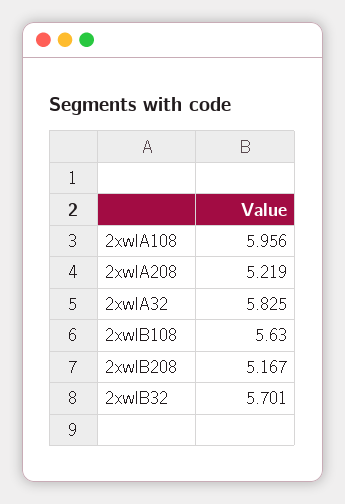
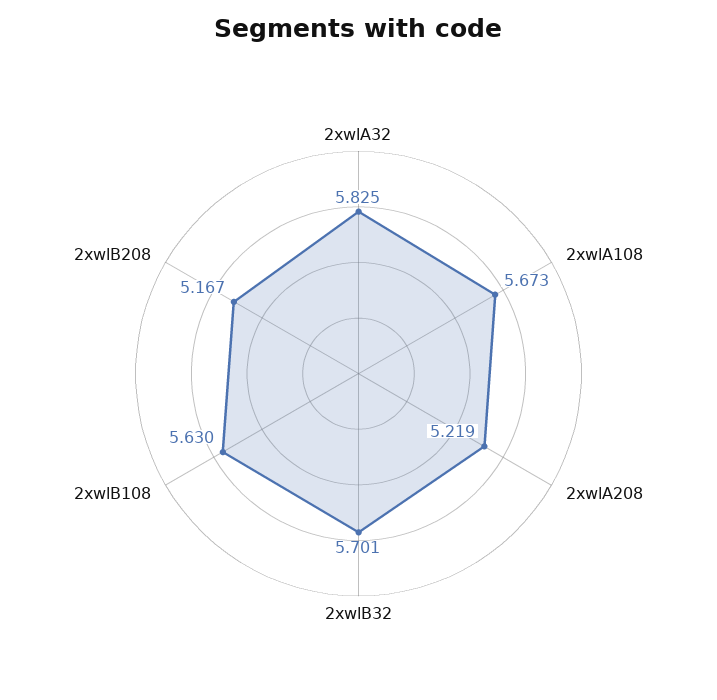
  {
-   "2xwlA108": 5.956,
+   "2xwlA108": 5.673,
    "2xwlA208": 5.219,
    "2xwlA32": 5.825,
    "2xwlB108": 5.63,
    "2xwlB208": 5.167,
    "2xwlB32": 5.701
  }

